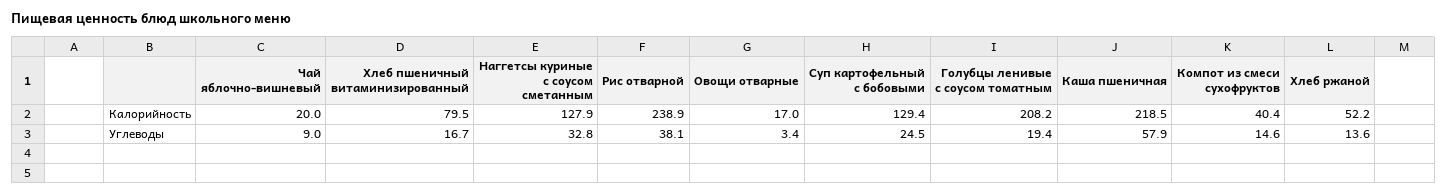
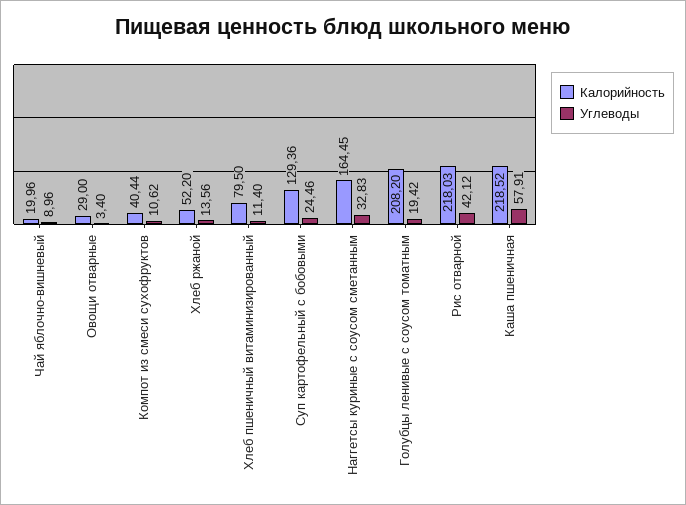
  {
    "Калорийность": {
      "Чай яблочно-вишневый": 19.96,
      "Хлеб пшеничный витаминизированный": 79.5,
-     "Наггетсы куриные с соусом сметанным": 127.9,
+     "Наггетсы куриные с соусом сметанным": 164.45,
-     "Рис отварной": 238.9,
+     "Рис отварной": 218.03,
-     "Овощи отварные": 17,
+     "Овощи отварные": 29,
      "Суп картофельный с бобовыми": 129.36,
      "Голубцы ленивые с соусом томатным": 208.2,
      "Каша пшеничная": 218.52,
      "Компот из смеси сухофруктов": 40.44,
      "Хлеб ржаной": 52.2
    },
    "Углеводы": {
      "Чай яблочно-вишневый": 8.96,
-     "Хлеб пшеничный витаминизированный": 16.7,
+     "Хлеб пшеничный витаминизированный": 11.4,
      "Наггетсы куриные с соусом сметанным": 32.83,
-     "Рис отварной": 38.1,
+     "Рис отварной": 42.12,
      "Овощи отварные": 3.4,
      "Суп картофельный с бобовыми": 24.46,
      "Голубцы ленивые с соусом томатным": 19.42,
      "Каша пшеничная": 57.91,
-     "Компот из смеси сухофруктов": 14.6,
+     "Компот из смеси сухофруктов": 10.62,
      "Хлеб ржаной": 13.56
    }
  }

